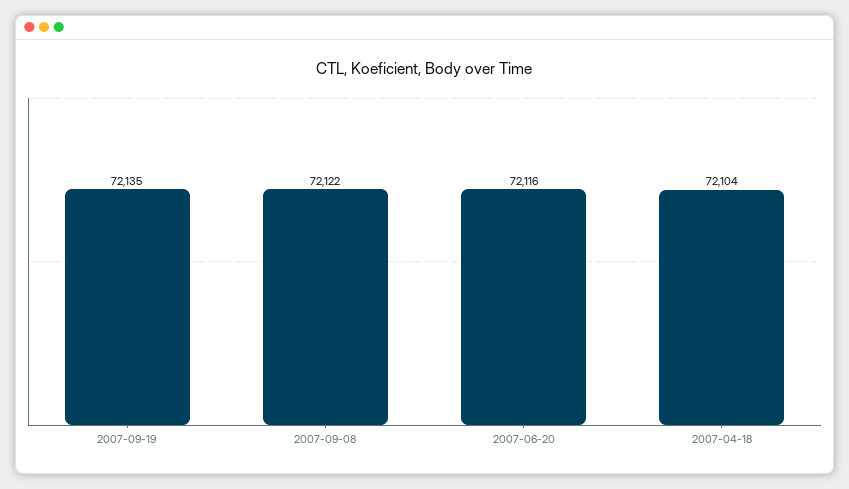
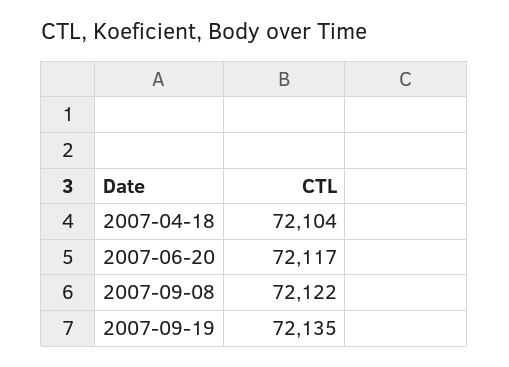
  {
    "2007-09-19": 72135,
    "2007-09-08": 72122,
-   "2007-06-20": 72116,
+   "2007-06-20": 72117,
    "2007-04-18": 72104
  }

